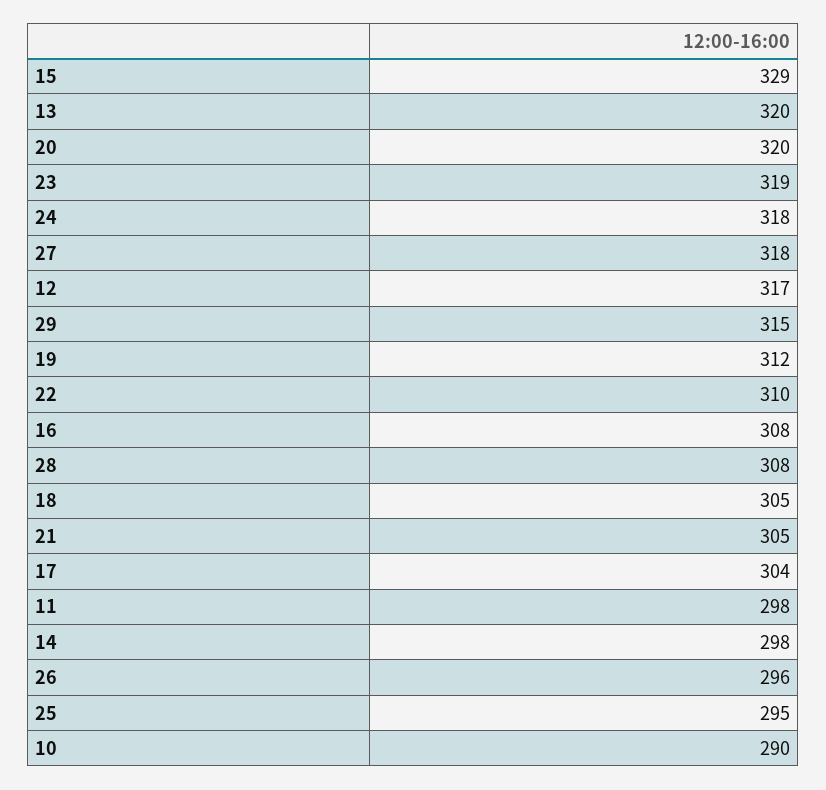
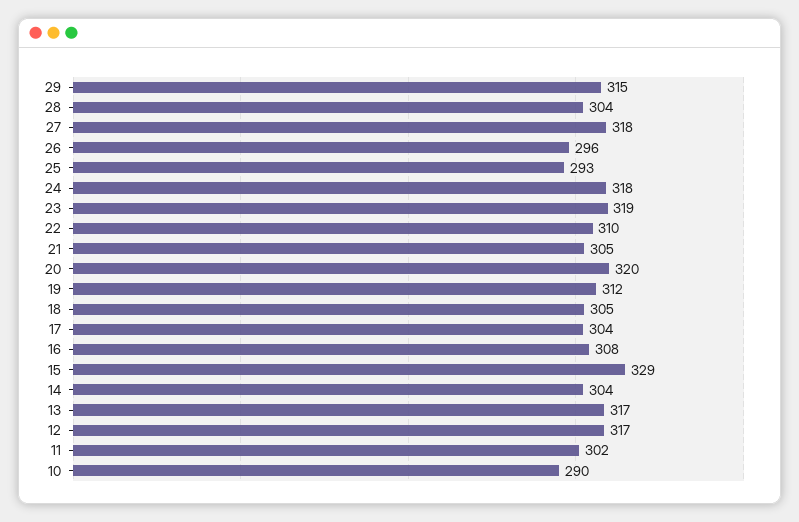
  {
    "15": 329,
-   "13": 320,
+   "13": 317,
    "20": 320,
    "23": 319,
    "24": 318,
    "27": 318,
    "12": 317,
    "29": 315,
    "19": 312,
    "22": 310,
    "16": 308,
-   "28": 308,
+   "28": 304,
    "18": 305,
    "21": 305,
    "17": 304,
-   "11": 298,
+   "11": 302,
-   "14": 298,
+   "14": 304,
    "26": 296,
-   "25": 295,
+   "25": 293,
    "10": 290
  }

